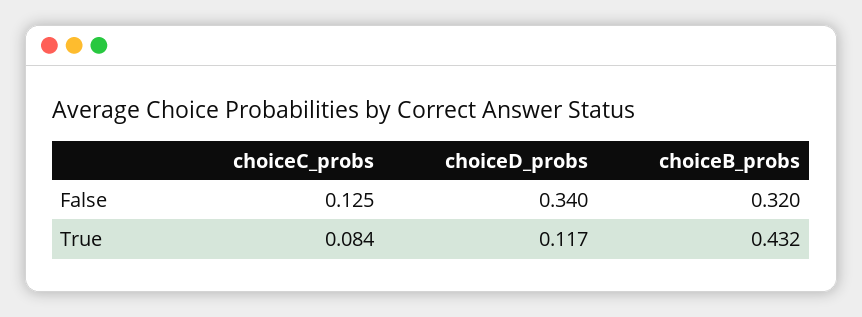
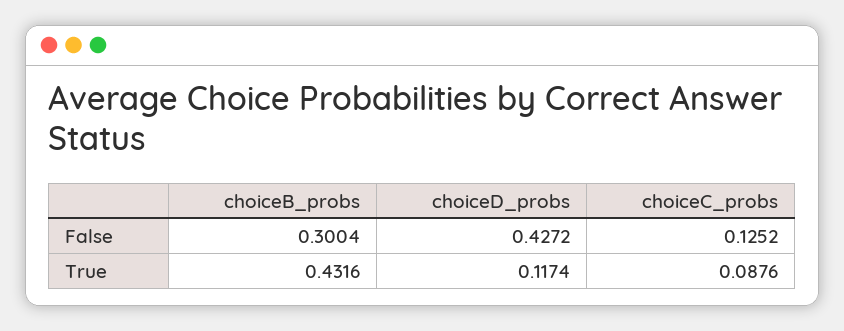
  {
    "choiceC_probs": {
      "False": 0.1252,
-     "True": 0.084
+     "True": 0.0876
    },
    "choiceD_probs": {
-     "False": 0.34,
+     "False": 0.4272,
      "True": 0.1174
    },
    "choiceB_probs": {
-     "False": 0.32,
+     "False": 0.3004,
      "True": 0.4316
    }
  }

